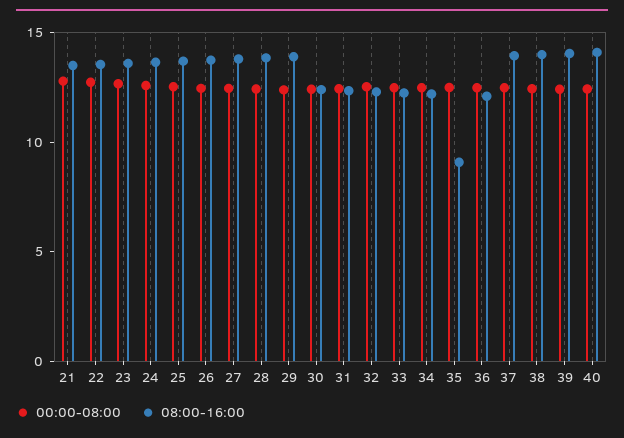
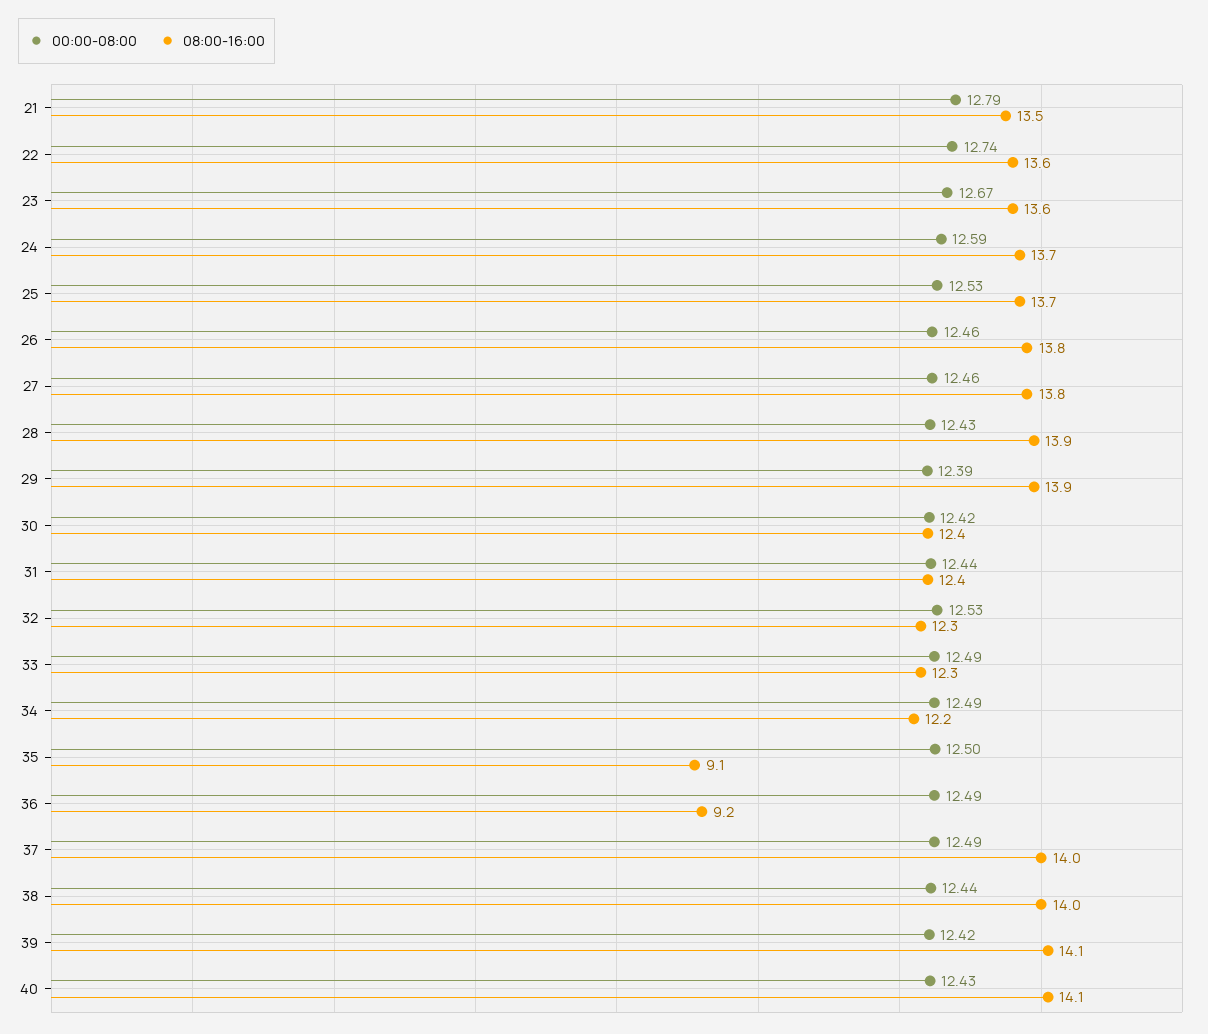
  {
    "00:00-08:00": {
      "21": 12.79,
      "22": 12.74,
      "23": 12.67,
      "24": 12.59,
      "25": 12.53,
      "26": 12.46,
      "27": 12.46,
      "28": 12.43,
      "29": 12.39,
      "30": 12.42,
      "31": 12.44,
      "32": 12.53,
      "33": 12.49,
      "34": 12.49,
      "35": 12.5,
      "36": 12.49,
      "37": 12.49,
      "38": 12.44,
      "39": 12.42,
      "40": 12.43
    },
    "08:00-16:00": {
      "21": 13.5,
      "22": 13.6,
      "23": 13.6,
      "24": 13.7,
      "25": 13.7,
      "26": 13.8,
      "27": 13.8,
      "28": 13.9,
      "29": 13.9,
      "30": 12.4,
      "31": 12.4,
      "32": 12.3,
      "33": 12.3,
      "34": 12.2,
      "35": 9.1,
-     "36": 12,
+     "36": 9.2,
      "37": 14,
      "38": 14,
      "39": 14.1,
      "40": 14.1
    }
  }

